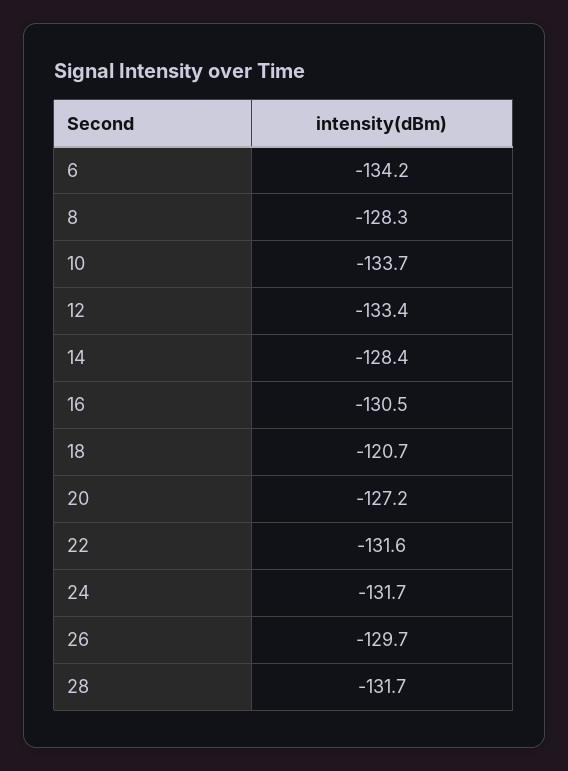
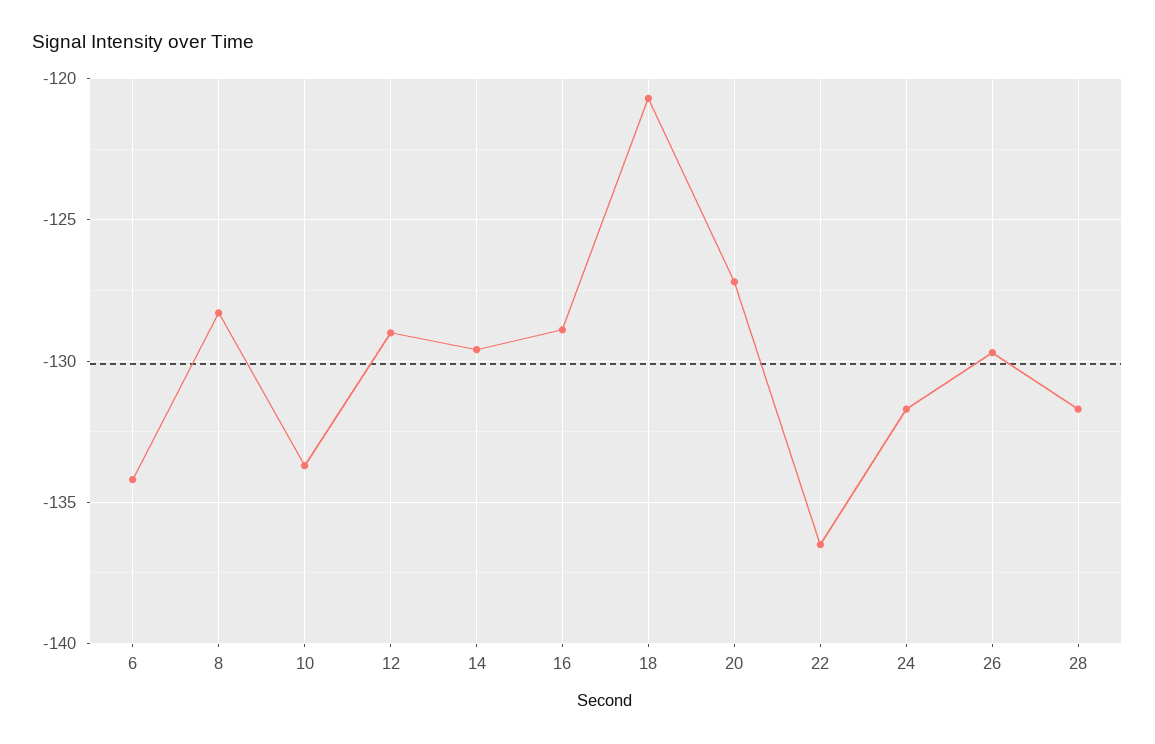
  {
    "6": -134.2,
    "8": -128.3,
    "10": -133.7,
-   "12": -133.4,
+   "12": -129,
-   "14": -128.4,
+   "14": -129.5,
-   "16": -130.5,
+   "16": -129,
    "18": -120.7,
    "20": -127.2,
-   "22": -131.6,
+   "22": -136.5,
    "24": -131.7,
    "26": -129.7,
    "28": -131.7
  }

